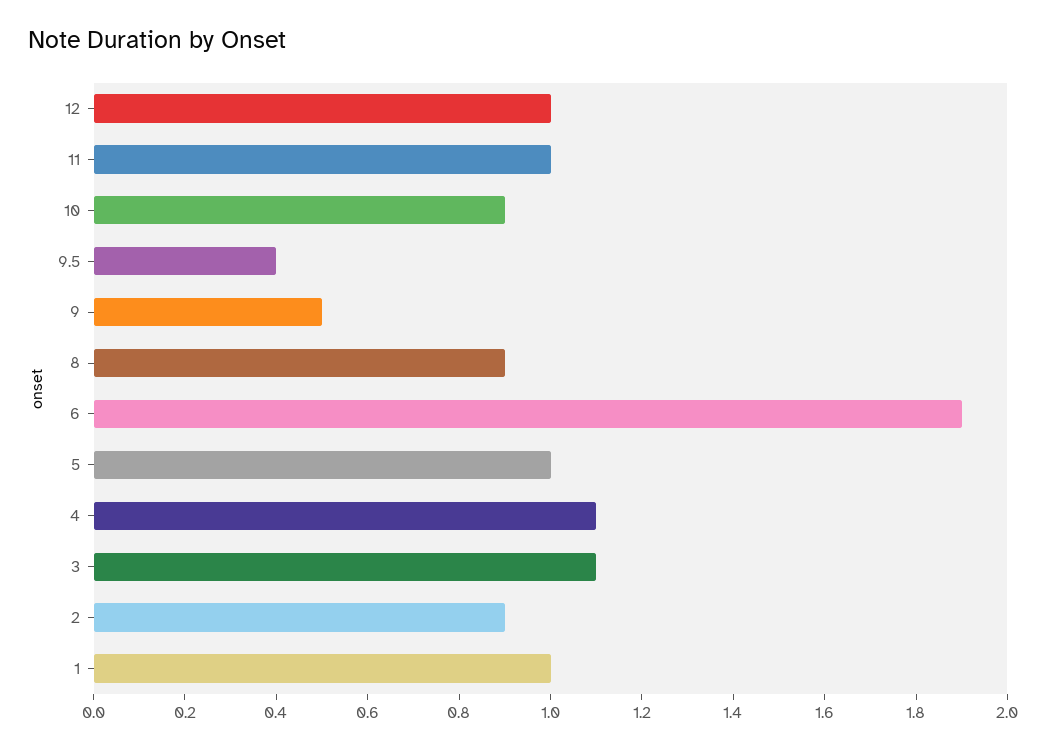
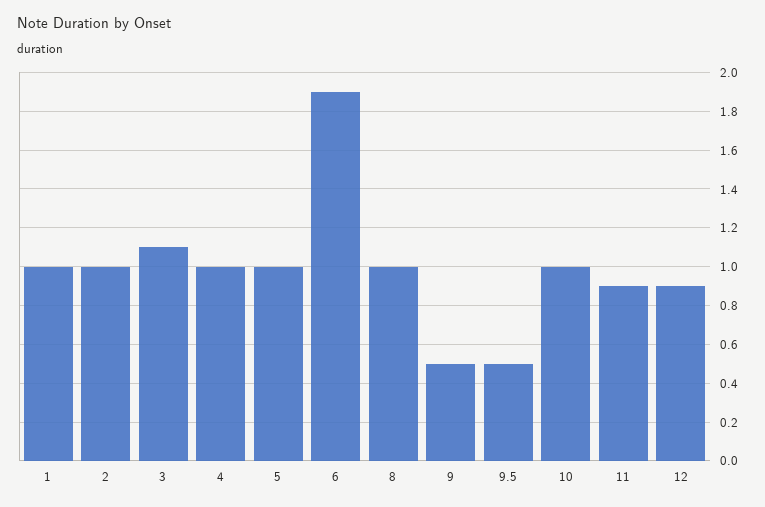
  {
-   "12": 1,
+   "12": 0.9,
-   "11": 1,
+   "11": 0.9,
-   "10": 0.9,
+   "10": 1,
-   "9.5": 0.4,
+   "9.5": 0.5,
    "9": 0.5,
-   "8": 0.9,
+   "8": 1,
    "6": 1.9,
    "5": 1,
-   "4": 1.1,
+   "4": 1,
    "3": 1.1,
-   "2": 0.9,
+   "2": 1,
    "1": 1
  }

